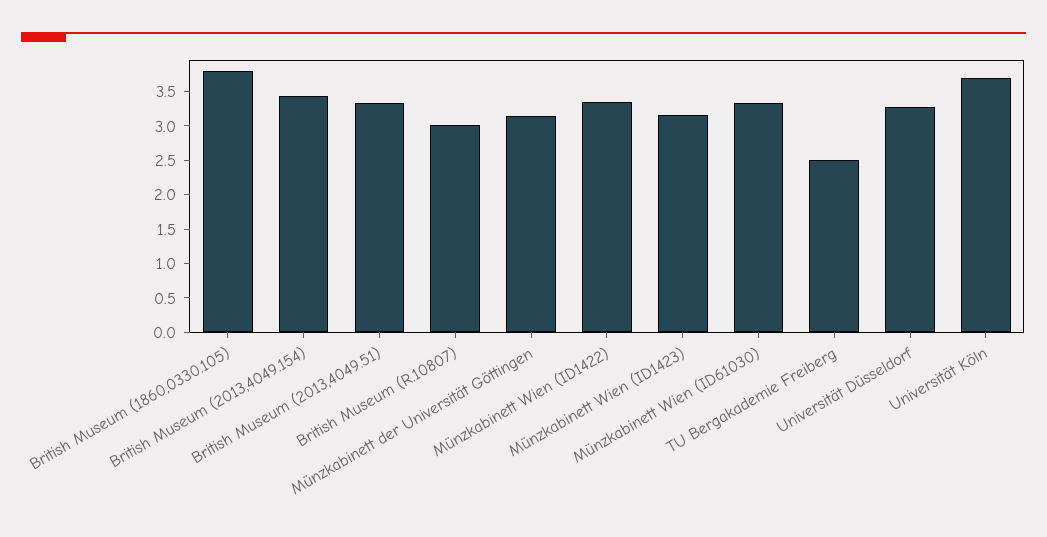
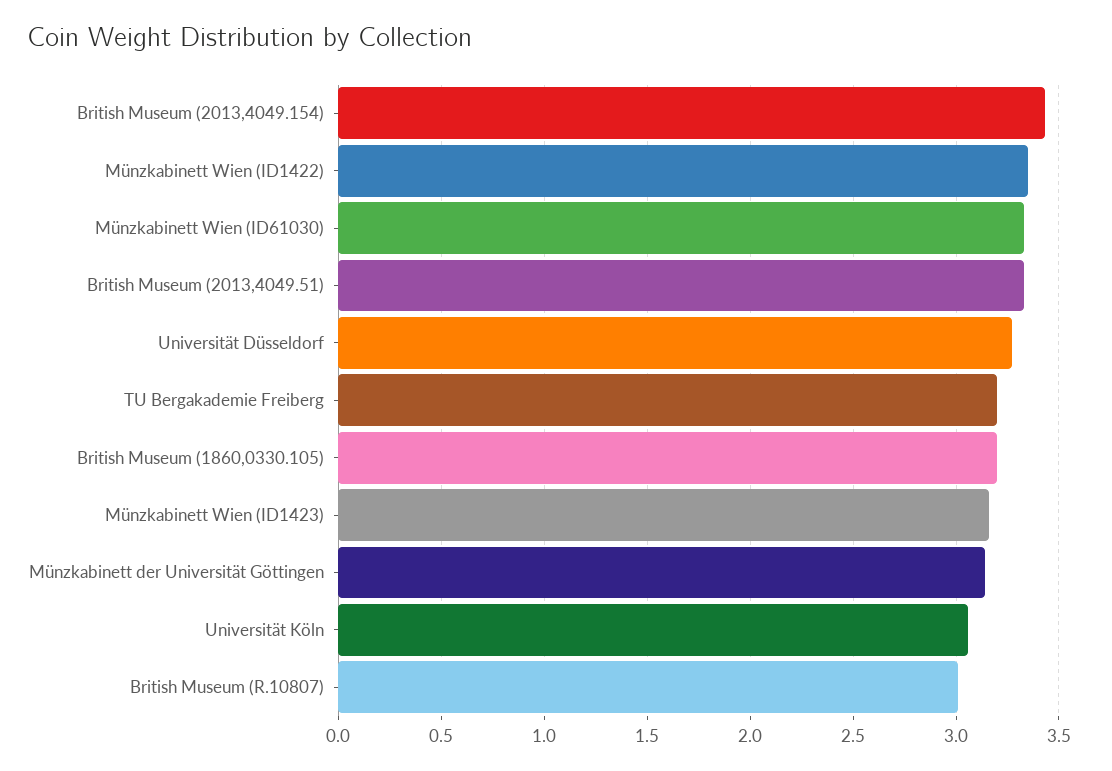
  {
-   "British Museum (1860,0330.105)": 3.75,
+   "British Museum (1860,0330.105)": 3.2,
    "British Museum (2013,4049.154)": 3.45,
    "British Museum (2013,4049.51)": 3.35,
    "British Museum (R.10807)": 3,
    "Münzkabinett der Universität Göttingen": 3.15,
    "Münzkabinett Wien (ID1422)": 3.35,
    "Münzkabinett Wien (ID1423)": 3.15,
    "Münzkabinett Wien (ID61030)": 3.35,
-   "TU Bergakademie Freiberg": 2.5,
+   "TU Bergakademie Freiberg": 3.2,
    "Universität Düsseldorf": 3.25,
-   "Universität Köln": 3.75
+   "Universität Köln": 3.05
  }

